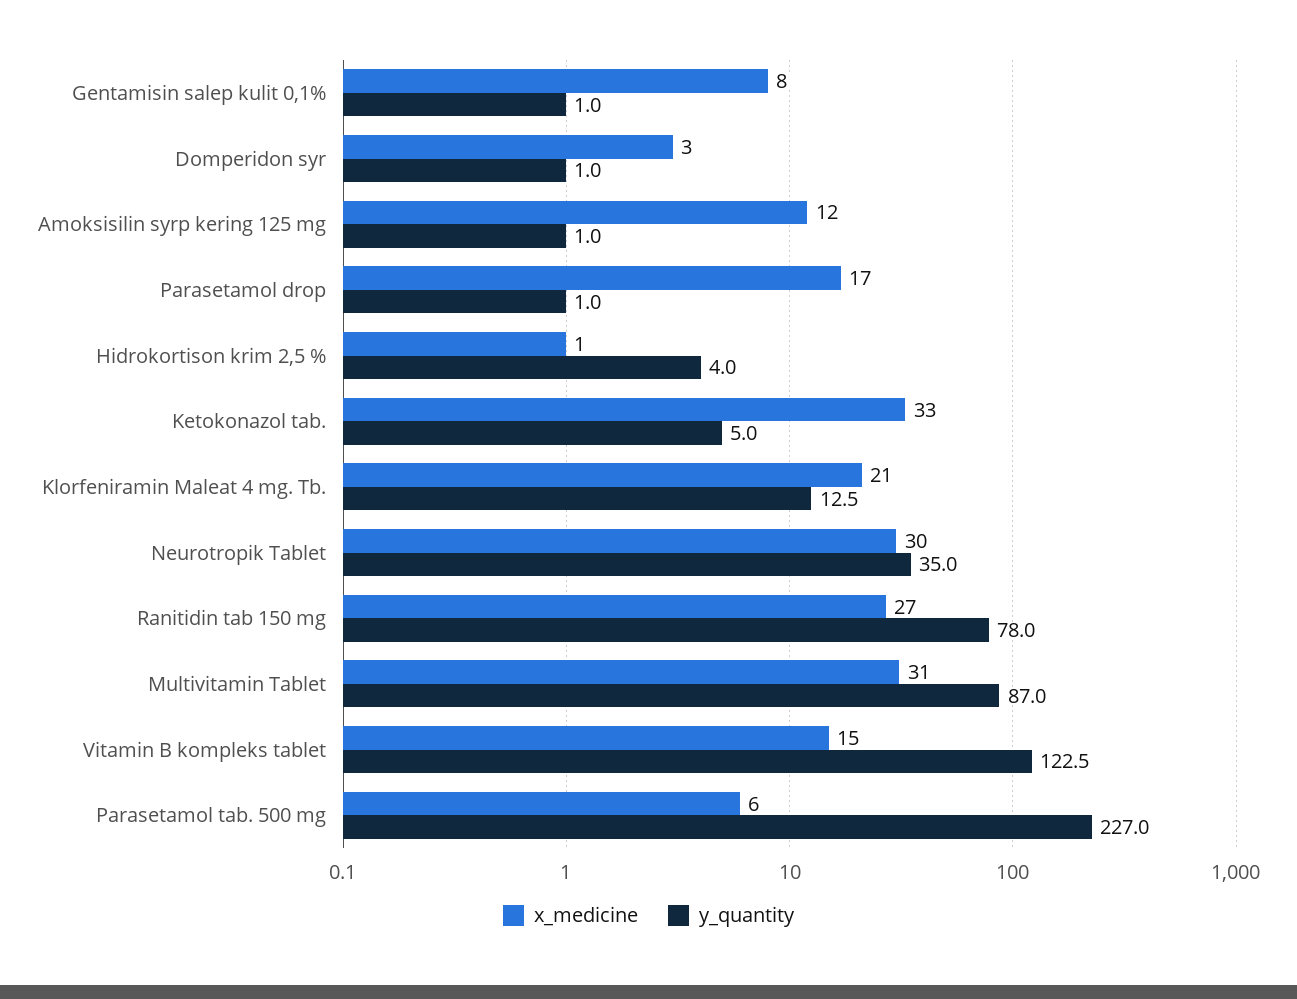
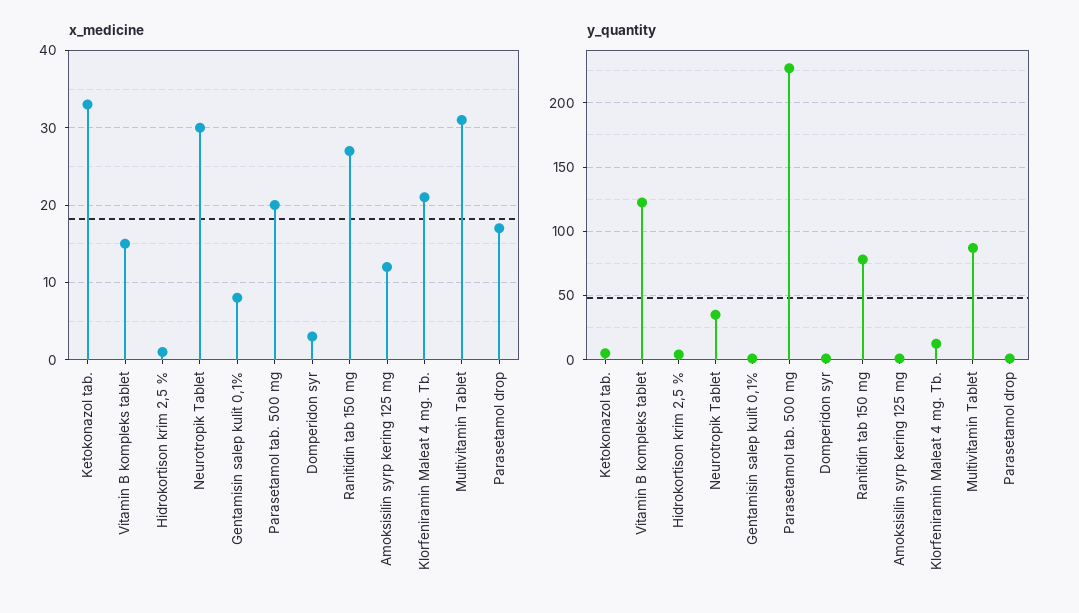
  {
    "x_medicine": {
      "Gentamisin salep kulit 0,1%": 8,
      "Domperidon syr": 3,
      "Amoksisilin syrp kering 125 mg": 12,
      "Parasetamol drop": 17,
      "Hidrokortison krim 2,5 %": 1,
      "Ketokonazol tab.": 33,
      "Klorfeniramin Maleat 4 mg. Tb.": 21,
      "Neurotropik Tablet": 30,
      "Ranitidin tab 150 mg": 27,
      "Multivitamin Tablet": 31,
      "Vitamin B kompleks tablet": 15,
-     "Parasetamol tab. 500 mg": 6
+     "Parasetamol tab. 500 mg": 20
    },
    "y_quantity": {
      "Gentamisin salep kulit 0,1%": 1,
      "Domperidon syr": 1,
      "Amoksisilin syrp kering 125 mg": 1,
      "Parasetamol drop": 1,
      "Hidrokortison krim 2,5 %": 4,
      "Ketokonazol tab.": 5,
      "Klorfeniramin Maleat 4 mg. Tb.": 12.5,
      "Neurotropik Tablet": 35,
      "Ranitidin tab 150 mg": 78,
      "Multivitamin Tablet": 87,
      "Vitamin B kompleks tablet": 122.5,
      "Parasetamol tab. 500 mg": 227
    }
  }

